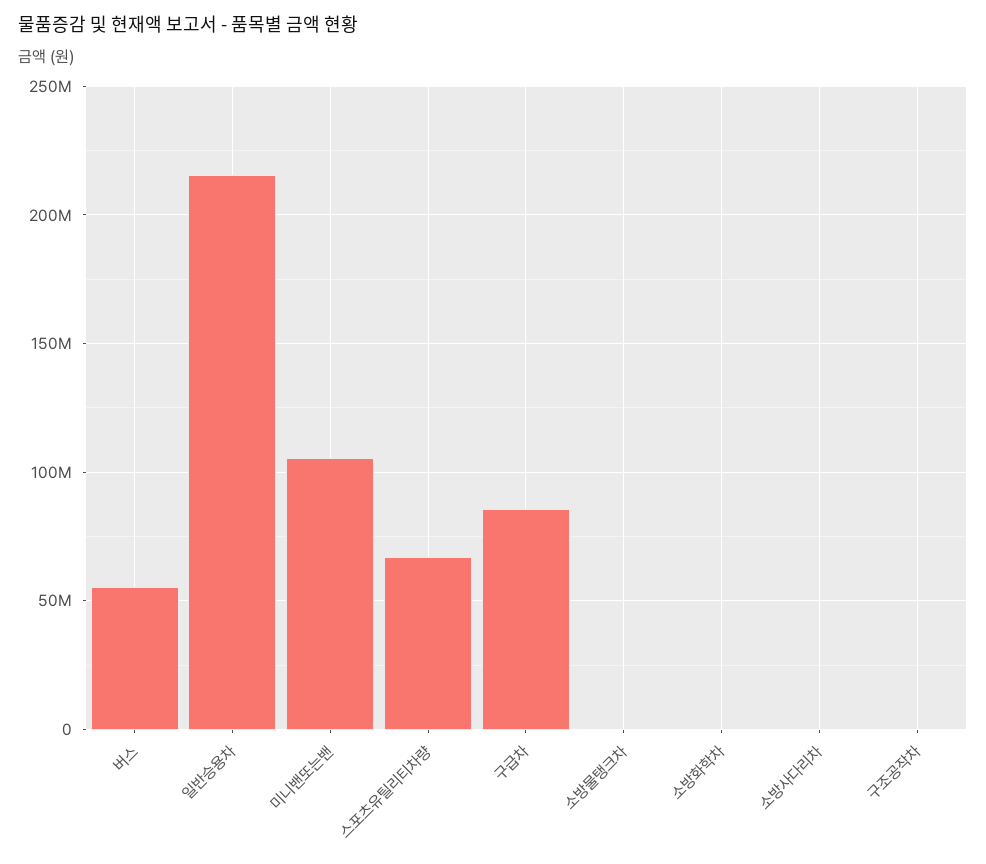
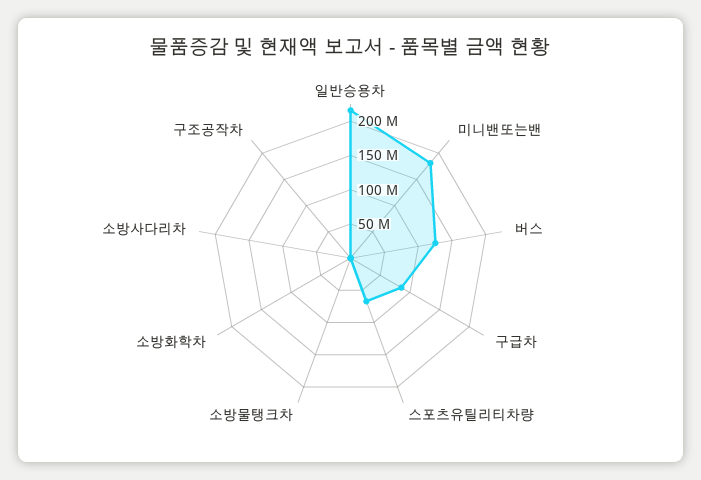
  {
-   "버스": 55000000,
+   "버스": 125000000,
    "일반승용차": 215000000,
-   "미니밴또는밴": 105000000,
+   "미니밴또는밴": 175000000,
    "스포츠유틸리티차량": 65000000,
    "구급차": 85000000,
    "소방물탱크차": 0,
    "소방화학차": 0,
    "소방사다리차": 0,
    "구조공작차": 0
  }

